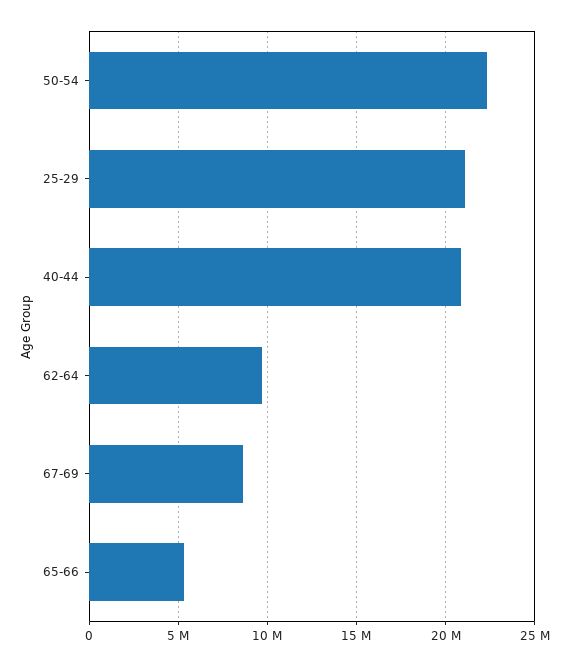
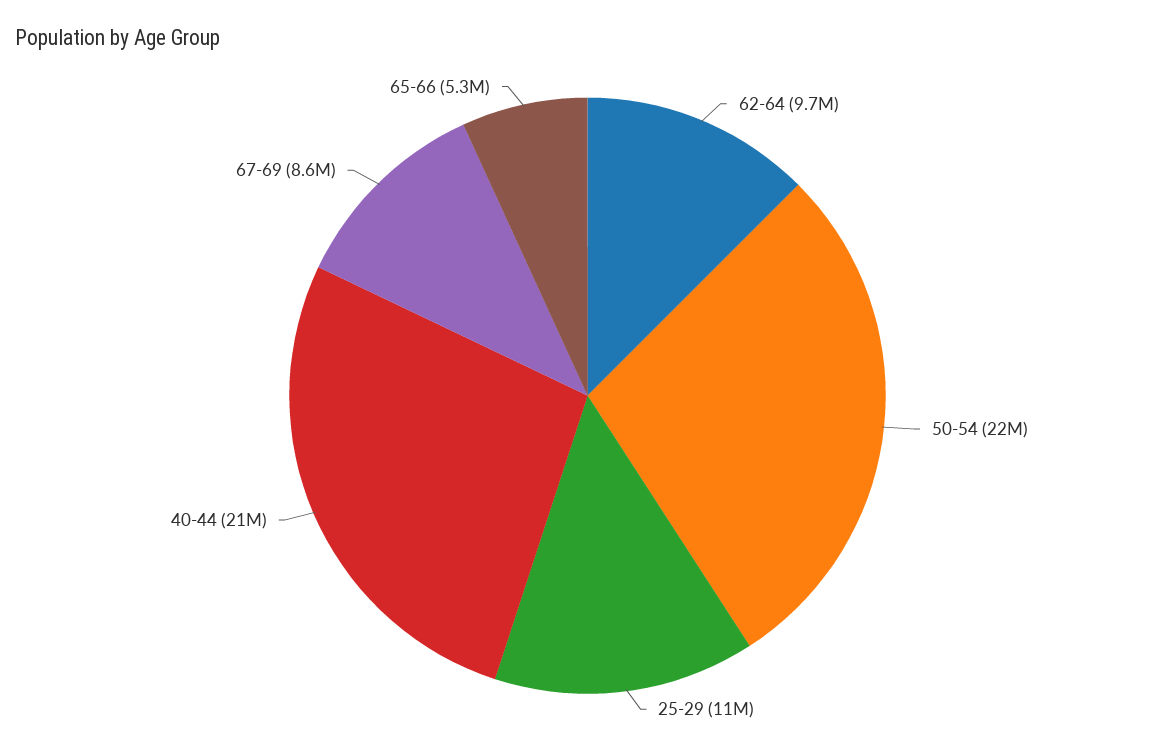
  {
    "50-54": 22000000,
-   "25-29": 21000000,
+   "25-29": 11000000,
    "40-44": 21000000,
    "62-64": 9700000,
    "67-69": 8600000,
    "65-66": 5300000
  }

